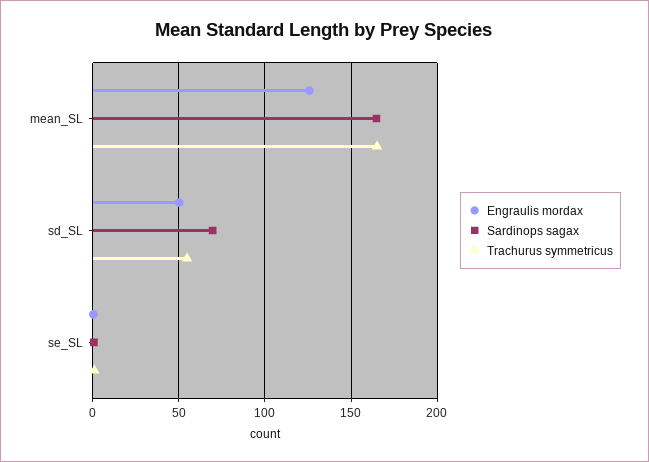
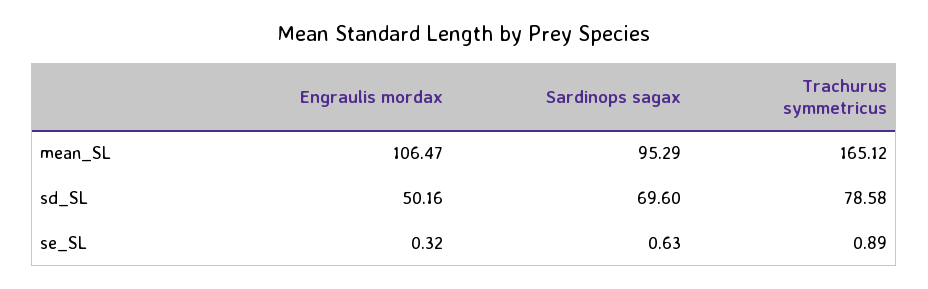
  {
    "Engraulis mordax": {
-     "mean_SL": 125,
+     "mean_SL": 106.47,
      "sd_SL": 50.16,
      "se_SL": 0.32
    },
    "Sardinops sagax": {
-     "mean_SL": 165,
+     "mean_SL": 95.29,
      "sd_SL": 69.6,
      "se_SL": 0.63
    },
    "Trachurus symmetricus": {
      "mean_SL": 165.12,
-     "sd_SL": 55,
+     "sd_SL": 78.58,
      "se_SL": 0.89
    }
  }

